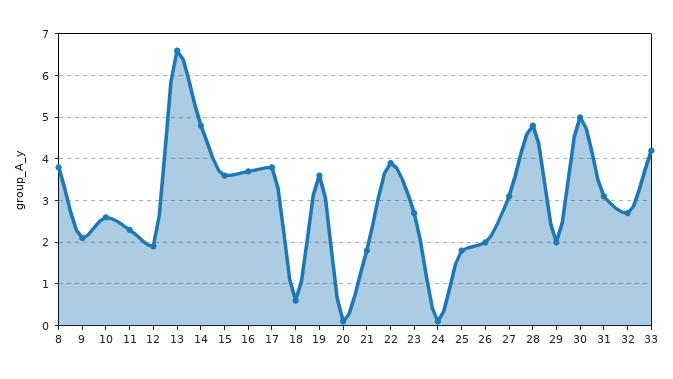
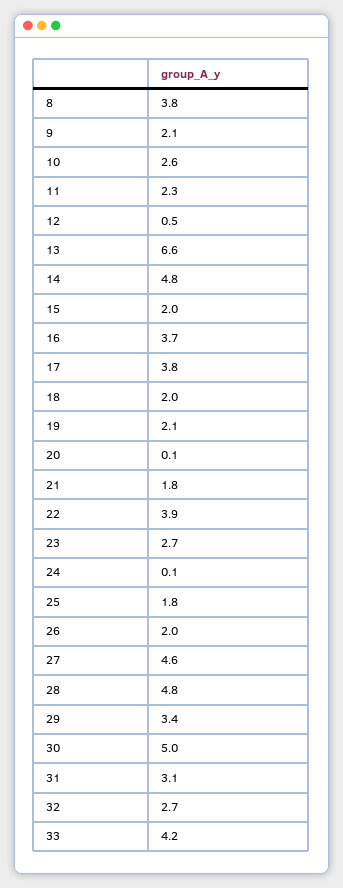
  {
    "8": 3.8,
    "9": 2.1,
    "10": 2.6,
    "11": 2.3,
-   "12": 2,
+   "12": 0.5,
    "13": 6.6,
    "14": 4.8,
-   "15": 3.5,
+   "15": 2,
    "16": 3.7,
    "17": 3.8,
-   "18": 0.5,
+   "18": 2,
-   "19": 3.5,
+   "19": 2.1,
    "20": 0.1,
    "21": 1.8,
    "22": 3.9,
    "23": 2.7,
    "24": 0.1,
    "25": 1.8,
    "26": 2,
-   "27": 3,
+   "27": 4.6,
    "28": 4.8,
-   "29": 2,
+   "29": 3.4,
    "30": 5,
    "31": 3.1,
    "32": 2.7,
    "33": 4.2
  }

